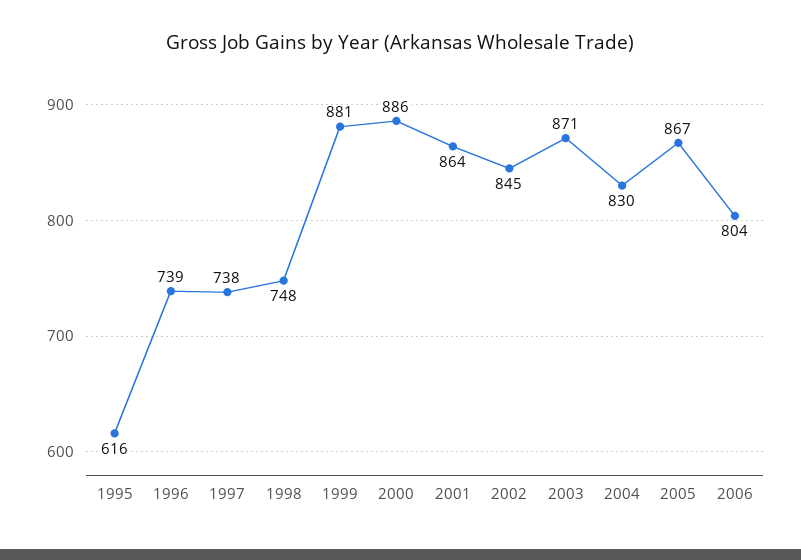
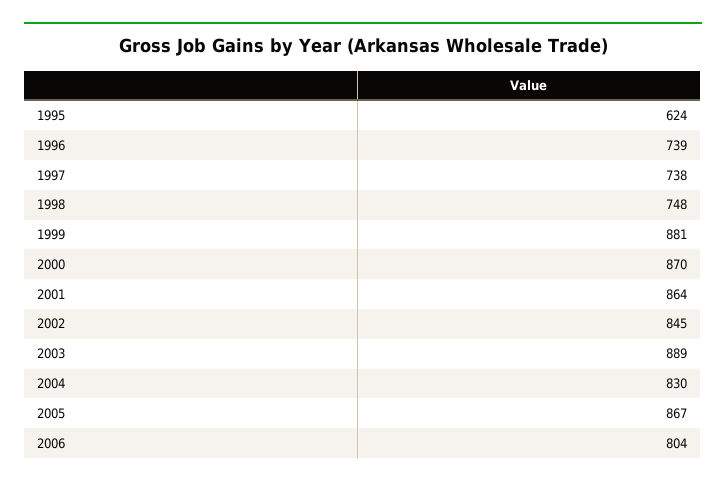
  {
-   "1995": 616,
+   "1995": 624,
    "1996": 739,
    "1997": 738,
    "1998": 748,
    "1999": 881,
-   "2000": 886,
+   "2000": 870,
    "2001": 864,
    "2002": 845,
-   "2003": 871,
+   "2003": 889,
    "2004": 830,
    "2005": 867,
    "2006": 804
  }

